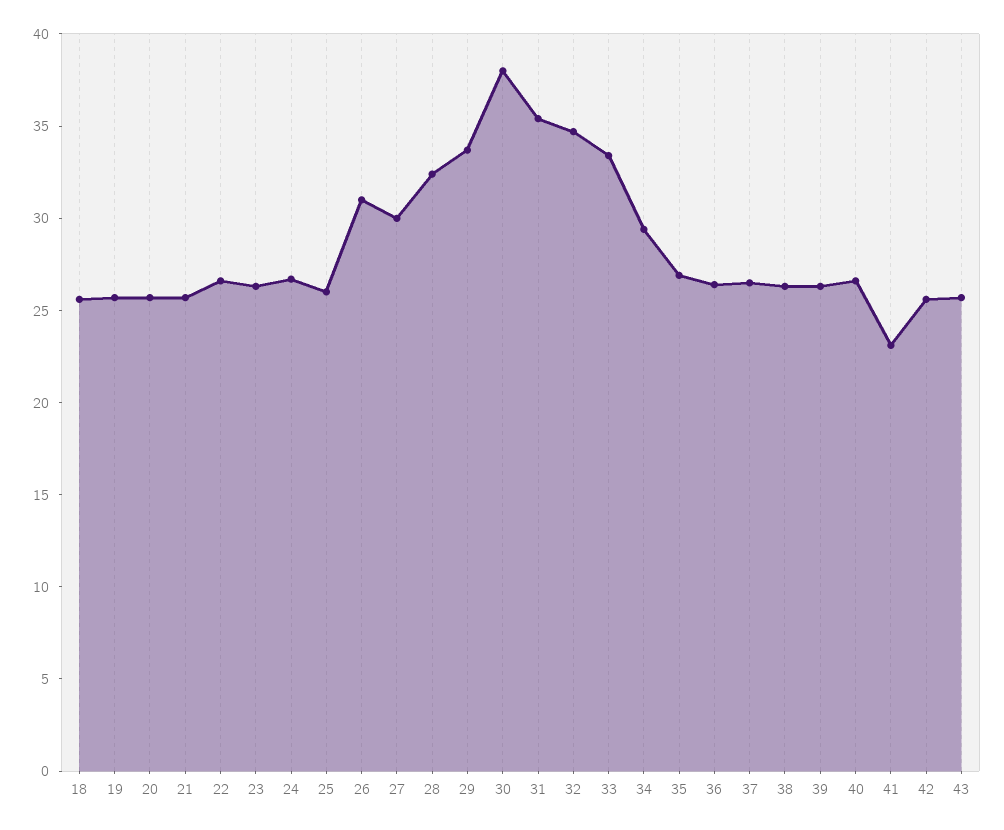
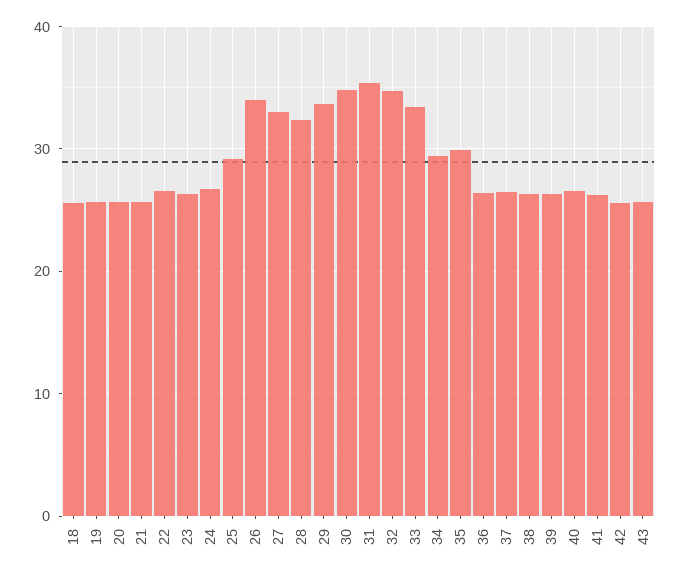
  {
    "18": 26,
    "19": 26,
    "20": 26,
    "21": 26,
    "22": 27,
    "23": 26,
    "24": 27,
-   "25": 26,
+   "25": 29,
-   "26": 31,
+   "26": 34,
-   "27": 30,
+   "27": 33,
    "28": 32,
    "29": 34,
-   "30": 38,
+   "30": 35,
    "31": 35,
    "32": 35,
    "33": 33,
    "34": 29,
-   "35": 27,
+   "35": 30,
    "36": 26,
    "37": 27,
    "38": 26,
    "39": 26,
    "40": 27,
-   "41": 23,
+   "41": 26,
    "42": 26,
    "43": 26
  }

